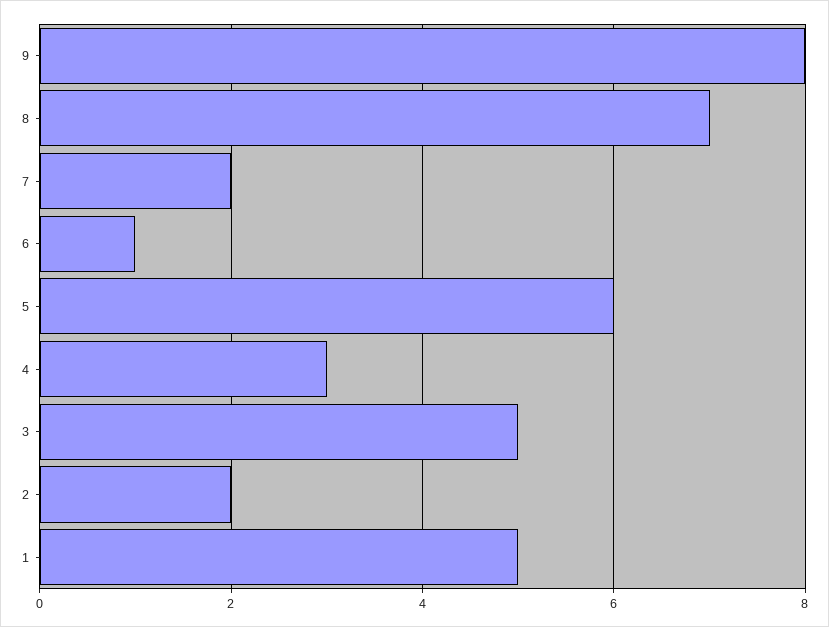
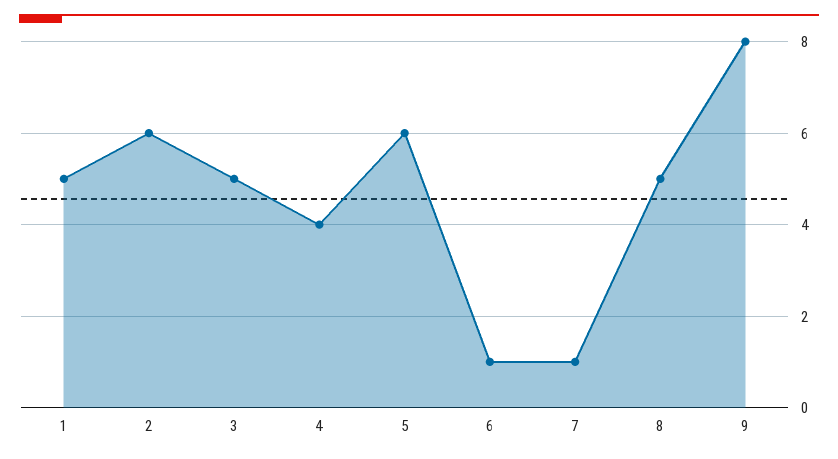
  {
    "9": 8,
-   "8": 7,
+   "8": 5,
-   "7": 2,
+   "7": 1,
    "6": 1,
    "5": 6,
-   "4": 3,
+   "4": 4,
    "3": 5,
-   "2": 2,
+   "2": 6,
    "1": 5
  }

